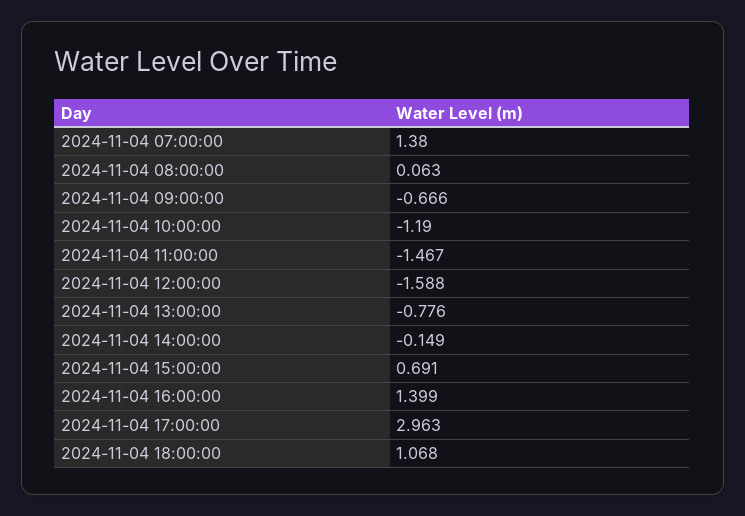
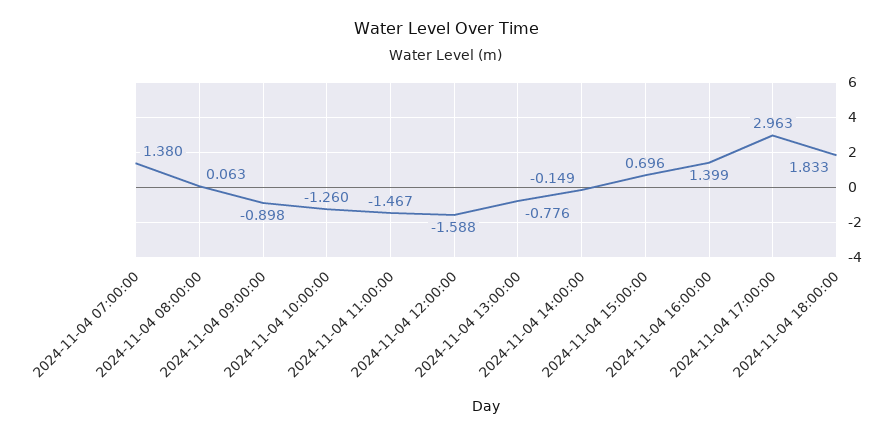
  {
    "2024-11-04 07:00:00": 1.38,
    "2024-11-04 08:00:00": 0.063,
-   "2024-11-04 09:00:00": -0.666,
+   "2024-11-04 09:00:00": -0.898,
-   "2024-11-04 10:00:00": -1.19,
+   "2024-11-04 10:00:00": -1.26,
    "2024-11-04 11:00:00": -1.467,
    "2024-11-04 12:00:00": -1.588,
    "2024-11-04 13:00:00": -0.776,
    "2024-11-04 14:00:00": -0.149,
-   "2024-11-04 15:00:00": 0.691,
+   "2024-11-04 15:00:00": 0.696,
    "2024-11-04 16:00:00": 1.399,
    "2024-11-04 17:00:00": 2.963,
-   "2024-11-04 18:00:00": 1.068
+   "2024-11-04 18:00:00": 1.833
  }

